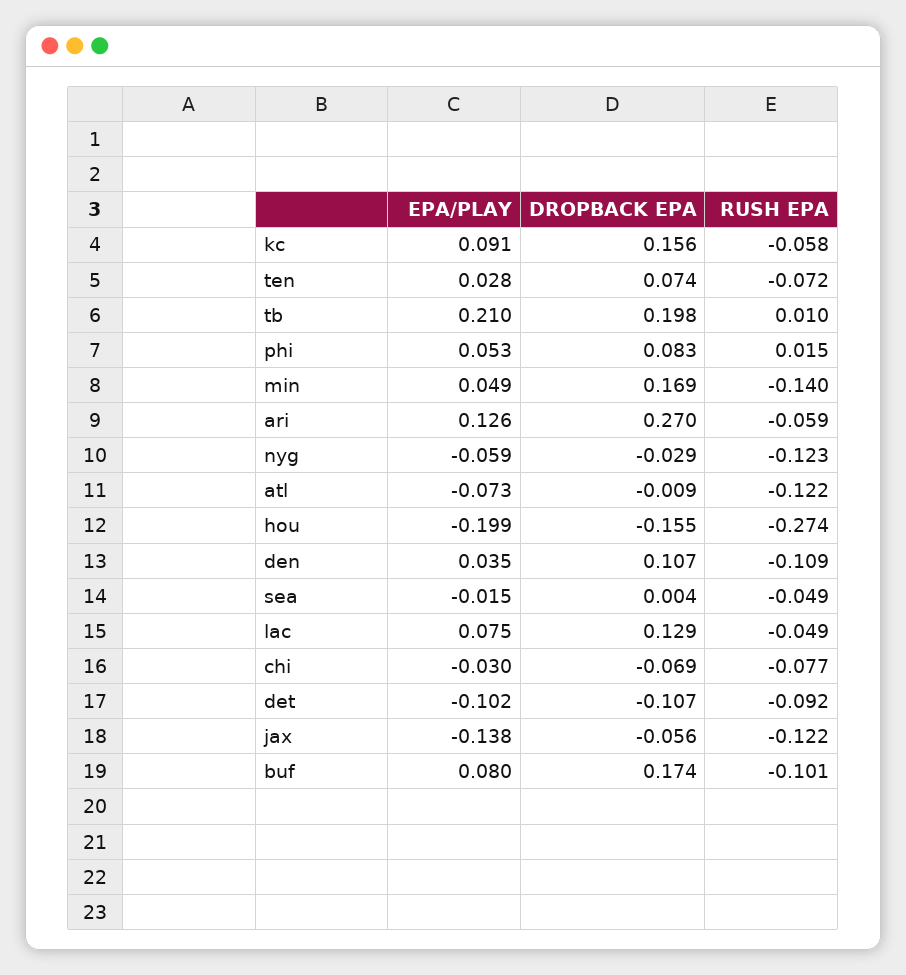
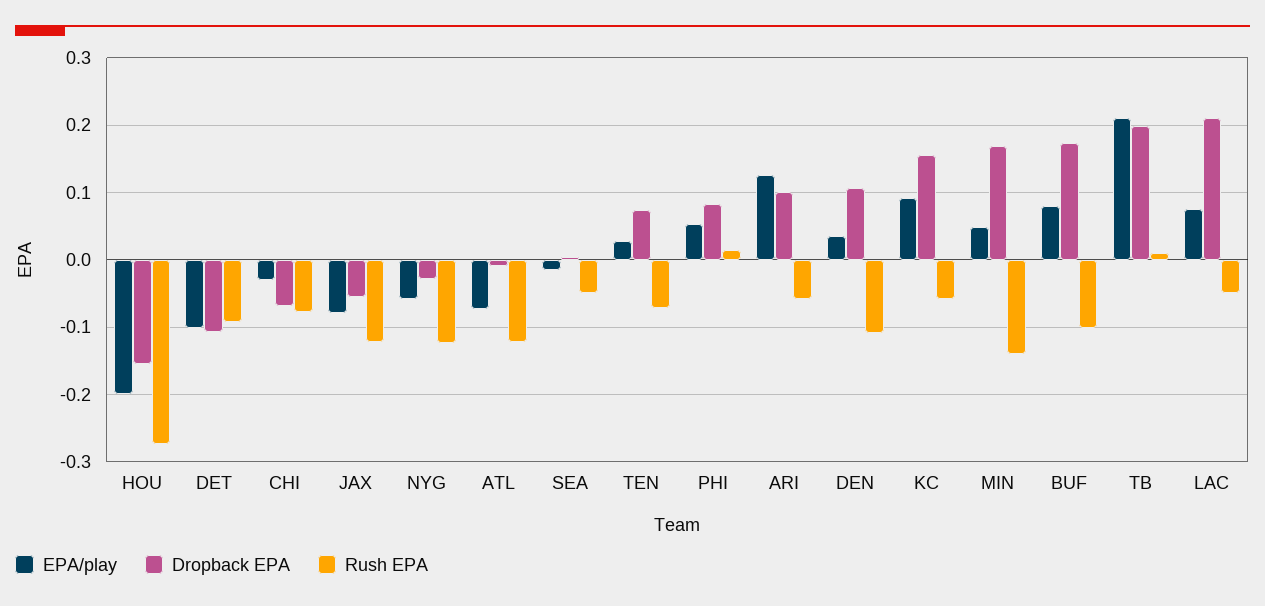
  {
    "EPA/PLAY": {
      "kc": 0.091,
      "ten": 0.028,
      "tb": 0.21,
      "phi": 0.053,
      "min": 0.049,
      "ari": 0.126,
      "nyg": -0.059,
      "atl": -0.073,
      "hou": -0.199,
      "den": 0.035,
      "sea": -0.015,
      "lac": 0.075,
      "chi": -0.03,
      "det": -0.102,
-     "jax": -0.138,
+     "jax": -0.08,
      "buf": 0.08
    },
    "DROPBACK EPA": {
      "kc": 0.156,
      "ten": 0.074,
      "tb": 0.198,
      "phi": 0.083,
      "min": 0.169,
-     "ari": 0.27,
+     "ari": 0.1,
      "nyg": -0.029,
      "atl": -0.009,
      "hou": -0.155,
      "den": 0.107,
      "sea": 0.004,
-     "lac": 0.129,
+     "lac": 0.21,
      "chi": -0.069,
      "det": -0.107,
      "jax": -0.056,
      "buf": 0.174
    },
    "RUSH EPA": {
      "kc": -0.058,
      "ten": -0.072,
      "tb": 0.01,
      "phi": 0.015,
      "min": -0.14,
      "ari": -0.059,
      "nyg": -0.123,
      "atl": -0.122,
      "hou": -0.274,
      "den": -0.109,
      "sea": -0.049,
      "lac": -0.049,
      "chi": -0.077,
      "det": -0.092,
      "jax": -0.122,
      "buf": -0.101
    }
  }

